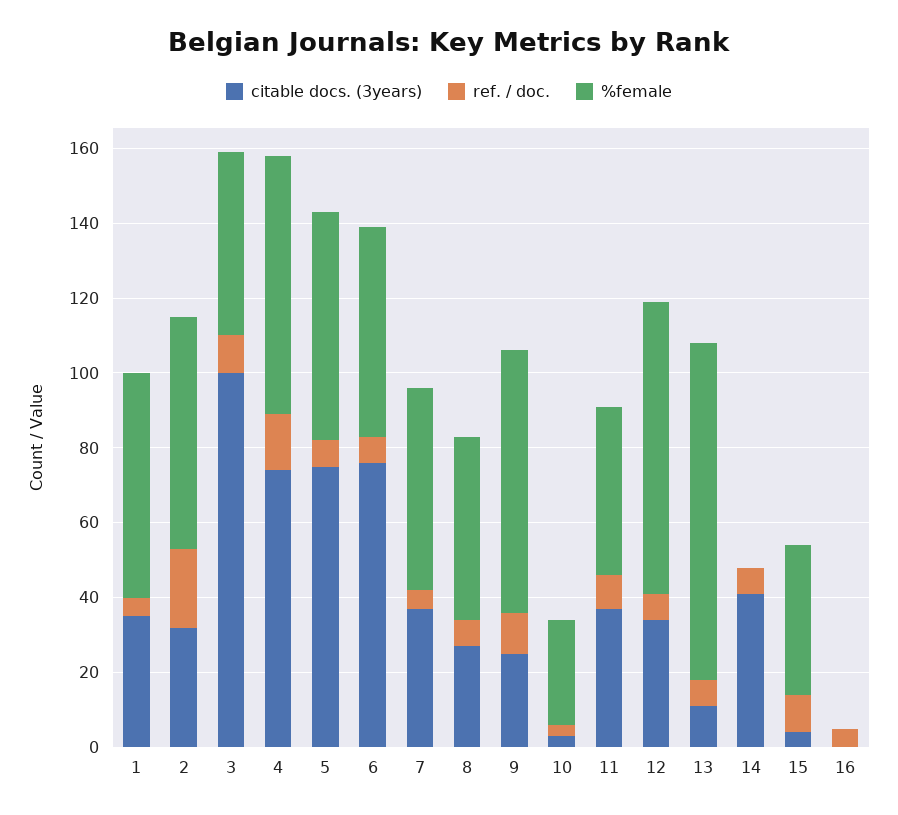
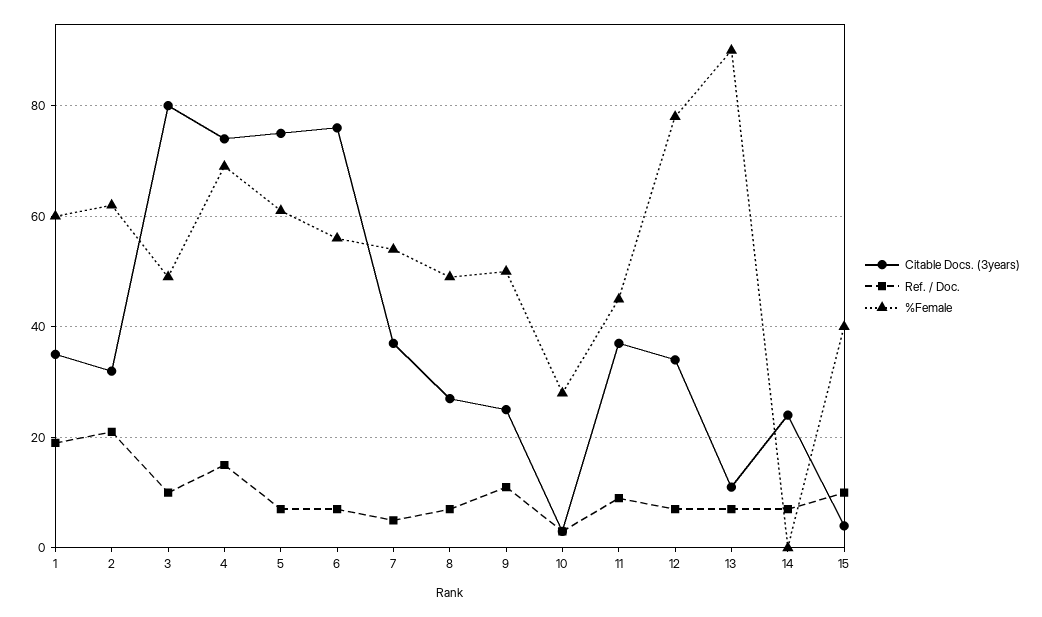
  {
    "citable docs. (3years)": {
      "1": 35,
      "2": 30,
-     "3": 100,
+     "3": 80,
      "4": 75,
      "5": 75,
      "6": 75,
      "7": 35,
      "8": 25,
      "9": 25,
      "10": 5,
      "11": 35,
      "12": 35,
      "13": 10,
-     "14": 40,
+     "14": 25,
-     "15": 5,
+     "15": 5
-     "16": 0
    },
    "ref. / doc.": {
-     "1": 5,
+     "1": 20,
      "2": 20,
      "3": 10,
      "4": 15,
      "5": 5,
      "6": 5,
      "7": 5,
      "8": 5,
      "9": 10,
      "10": 5,
      "11": 10,
      "12": 5,
      "13": 5,
      "14": 5,
-     "15": 10,
+     "15": 10
-     "16": 5
    },
    "%female": {
      "1": 60,
      "2": 60,
      "3": 50,
      "4": 70,
      "5": 60,
      "6": 55,
      "7": 55,
      "8": 50,
-     "9": 70,
+     "9": 50,
      "10": 30,
      "11": 45,
      "12": 80,
      "13": 90,
      "14": 0,
-     "15": 40,
+     "15": 40
-     "16": 0
    }
  }

